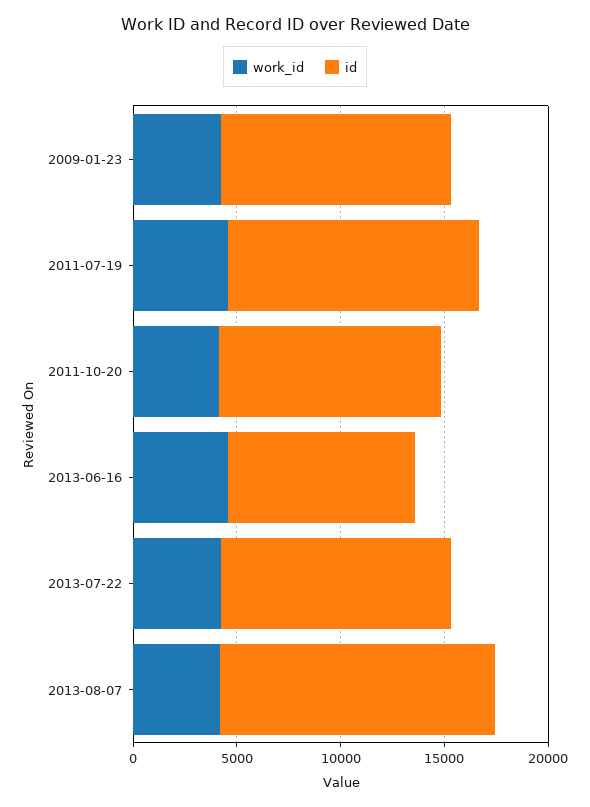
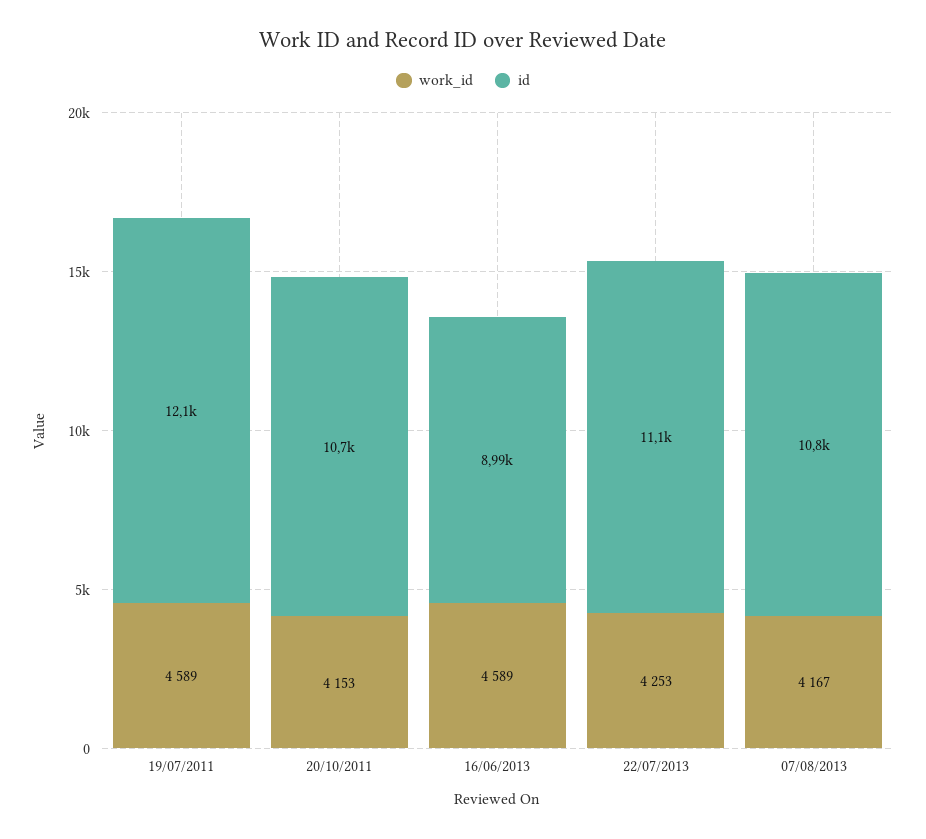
  {
    "work_id": {
-     "2009-01-23": 4000,
      "2011-07-19": 4589,
      "2011-10-20": 4153,
      "2013-06-16": 4589,
      "2013-07-22": 4253,
      "2013-08-07": 4167
    },
    "id": {
-     "2009-01-23": 11000,
      "2011-07-19": 12100,
      "2011-10-20": 10700,
      "2013-06-16": 8990,
      "2013-07-22": 11100,
-     "2013-08-07": 13000
+     "2013-08-07": 10800
    }
  }

